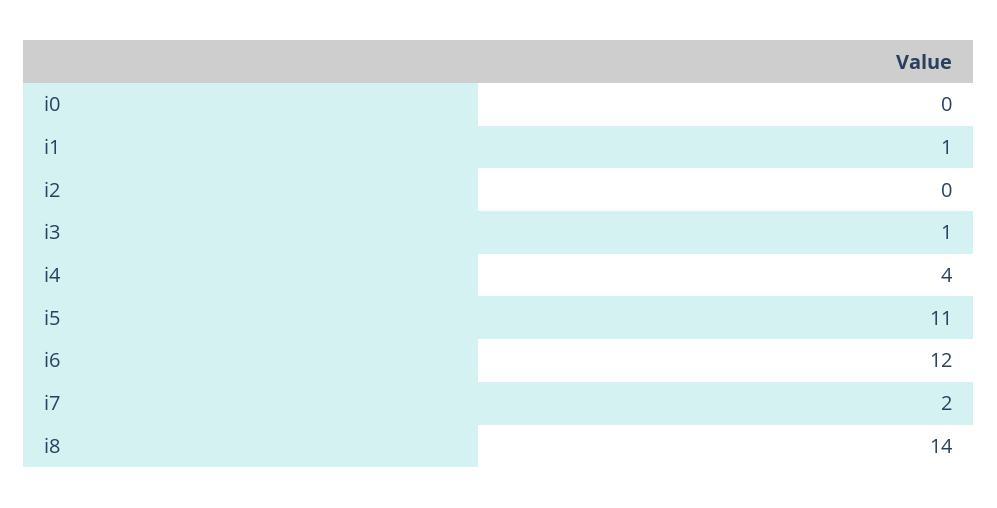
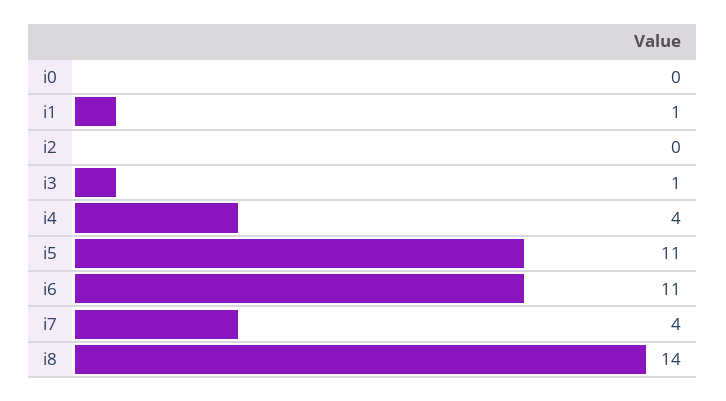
  {
    "i0": 0,
    "i1": 1,
    "i2": 0,
    "i3": 1,
    "i4": 4,
    "i5": 11,
-   "i6": 12,
+   "i6": 11,
-   "i7": 2,
+   "i7": 4,
    "i8": 14
  }

